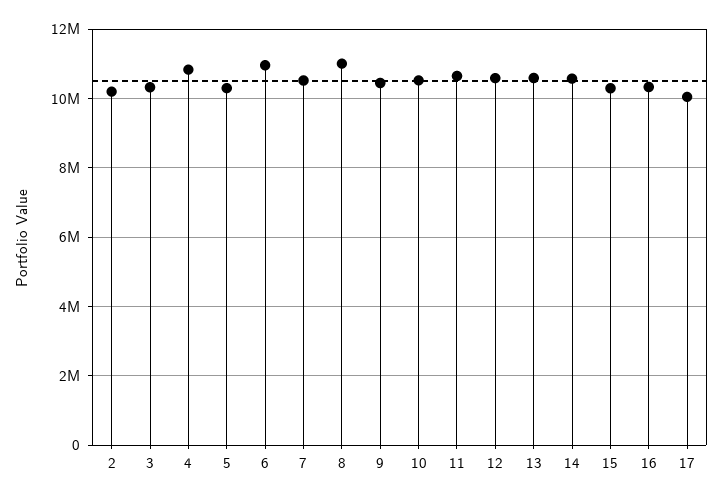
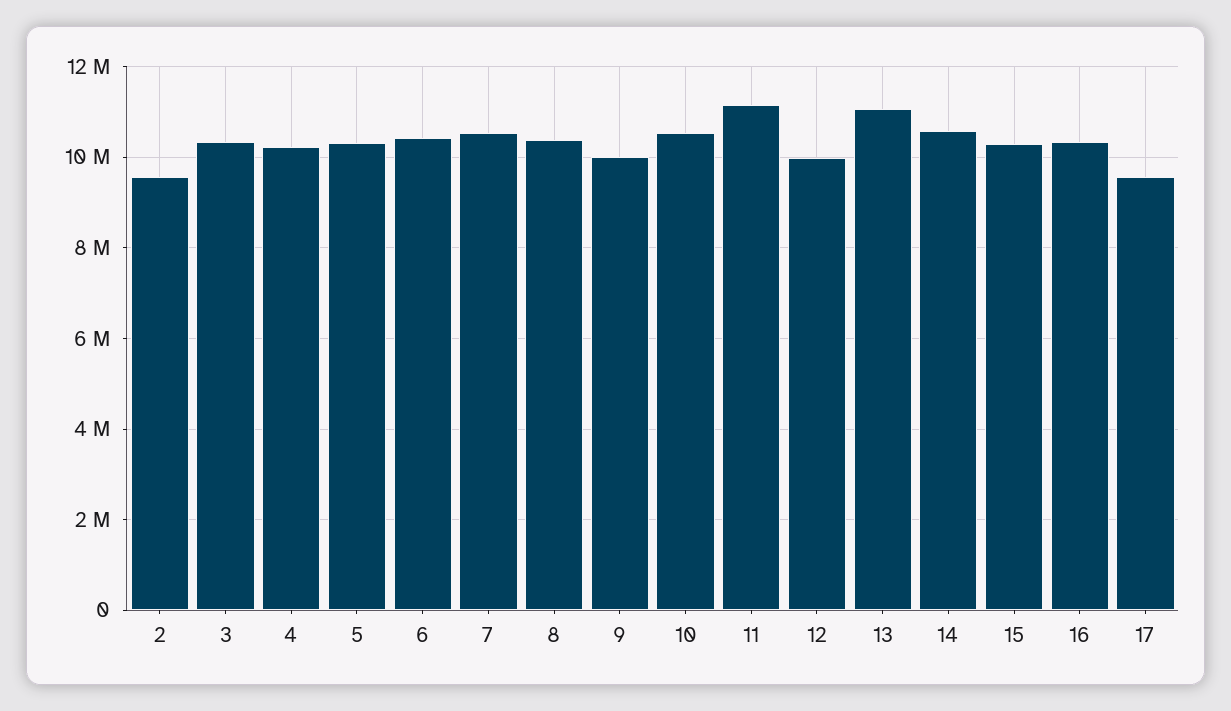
  {
-   "2": 10200000,
+   "2": 9600000,
    "3": 10400000,
-   "4": 10800000,
+   "4": 10200000,
    "5": 10400000,
-   "6": 11000000,
+   "6": 10400000,
    "7": 10600000,
-   "8": 11000000,
+   "8": 10400000,
-   "9": 10400000,
+   "9": 10000000,
    "10": 10600000,
-   "11": 10600000,
+   "11": 11200000,
-   "12": 10600000,
+   "12": 10000000,
-   "13": 10600000,
+   "13": 11000000,
    "14": 10600000,
    "15": 10400000,
    "16": 10400000,
-   "17": 10000000
+   "17": 9600000
  }

